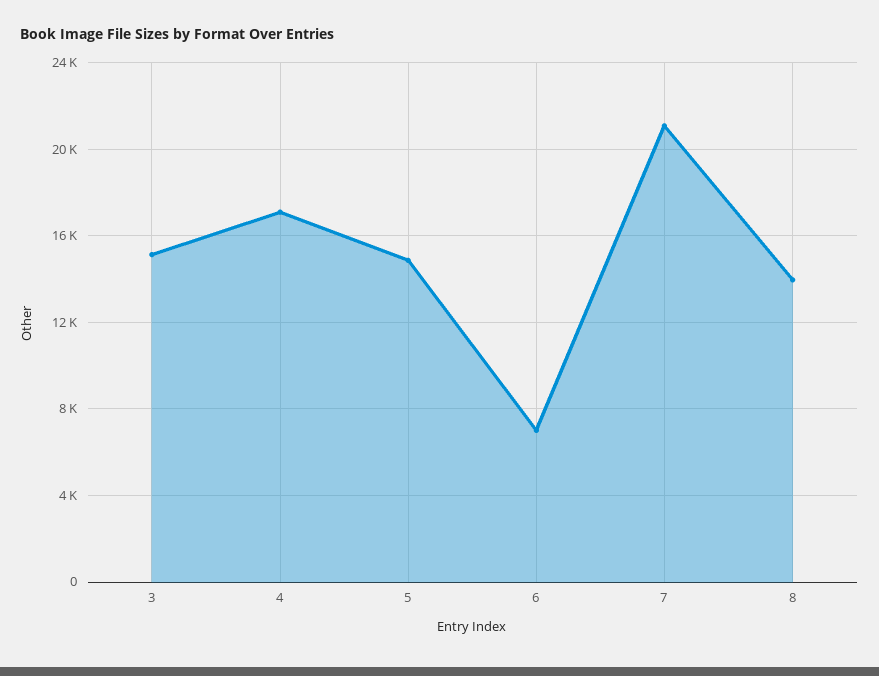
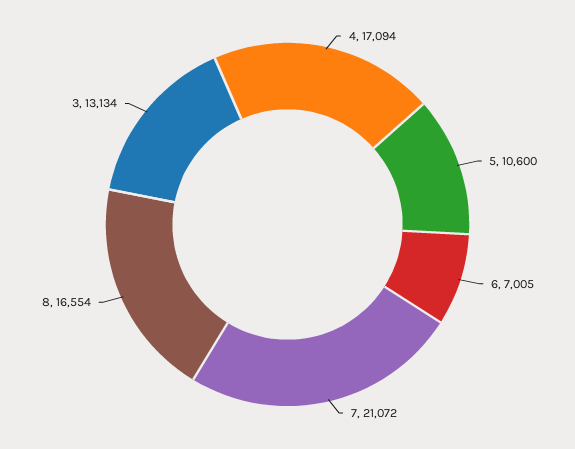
  {
-   "3": 15000,
+   "3": 13134,
    "4": 17094,
-   "5": 15000,
+   "5": 10600,
    "6": 7005,
    "7": 21072,
-   "8": 14000
+   "8": 16554
  }

